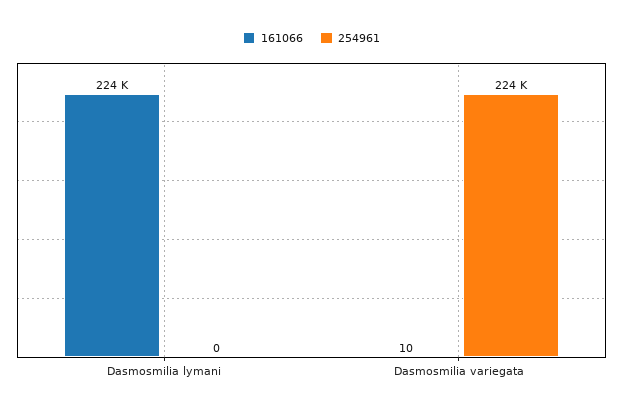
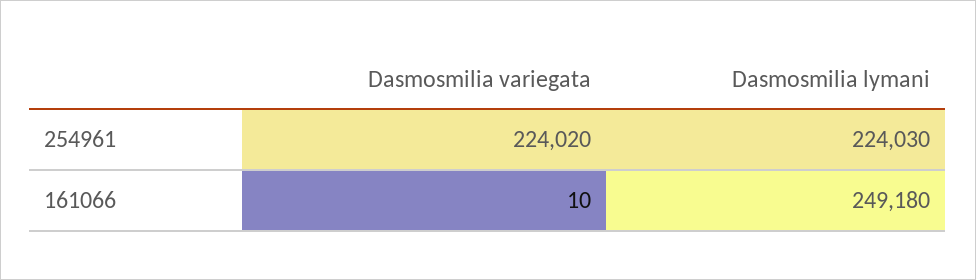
  {
    "161066": {
-     "Dasmosmilia lymani": 224000,
+     "Dasmosmilia lymani": 249180,
      "Dasmosmilia variegata": 10
    },
    "254961": {
-     "Dasmosmilia lymani": 0,
+     "Dasmosmilia lymani": 224030,
      "Dasmosmilia variegata": 224020
    }
  }

